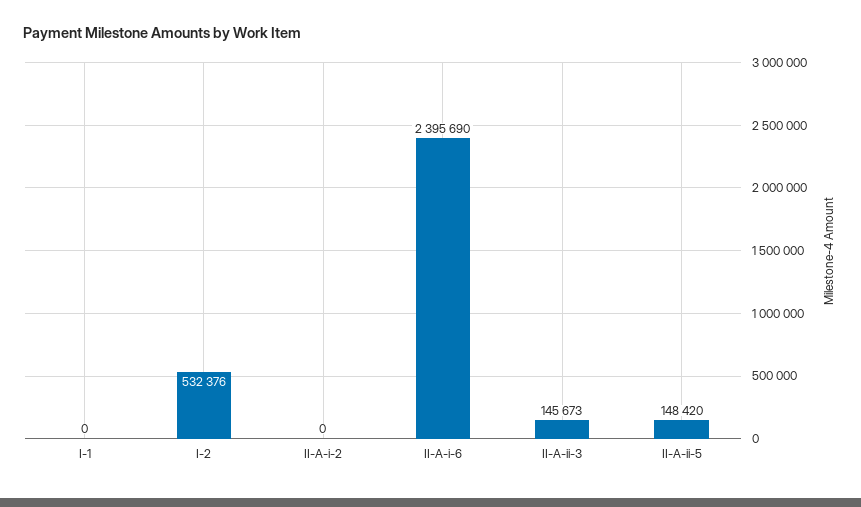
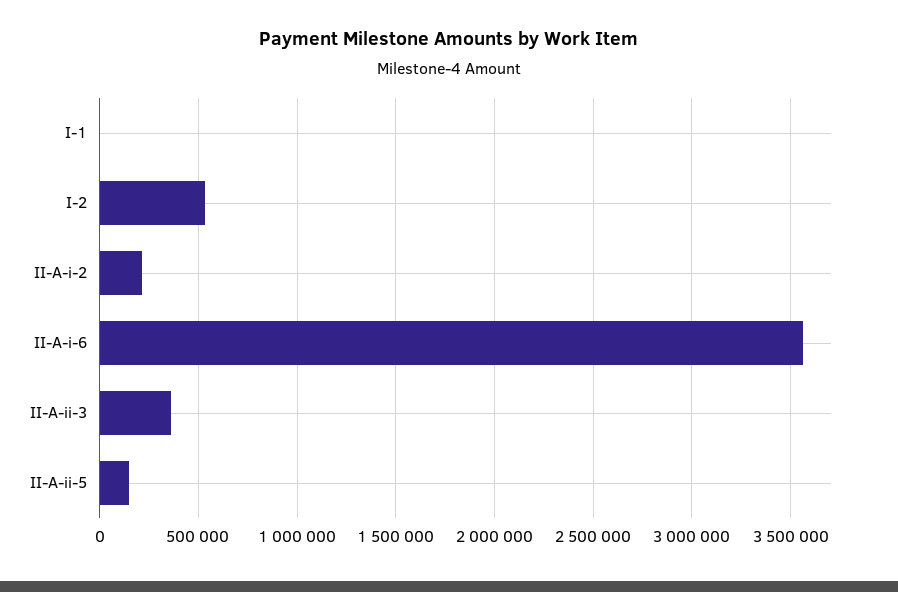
  {
    "I-1": 0,
    "I-2": 532376,
-   "II-A-i-2": 0,
+   "II-A-i-2": 200000,
-   "II-A-i-6": 2395690,
+   "II-A-i-6": 3550000,
-   "II-A-ii-3": 145673,
+   "II-A-ii-3": 350000,
    "II-A-ii-5": 148420
  }

